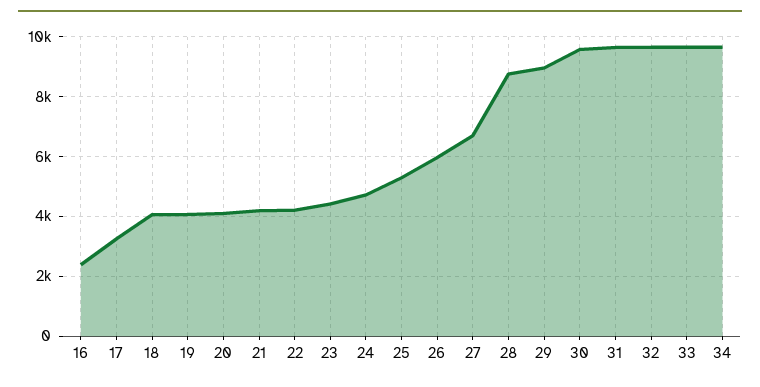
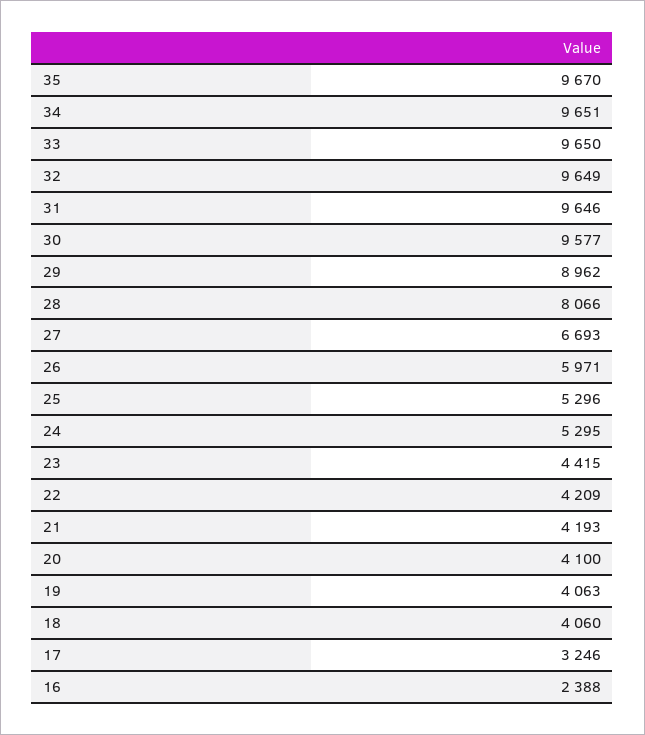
  {
    "16": 2388,
    "17": 3246,
    "18": 4060,
    "19": 4063,
    "20": 4100,
    "21": 4193,
    "22": 4209,
    "23": 4415,
-   "24": 4750,
+   "24": 5295,
    "25": 5296,
    "26": 5971,
    "27": 6693,
-   "28": 8750,
+   "28": 8066,
    "29": 8962,
    "30": 9577,
    "31": 9646,
    "32": 9649,
    "33": 9650,
-   "34": 9651
+   "34": 9651,
+   "35": 9670
  }

